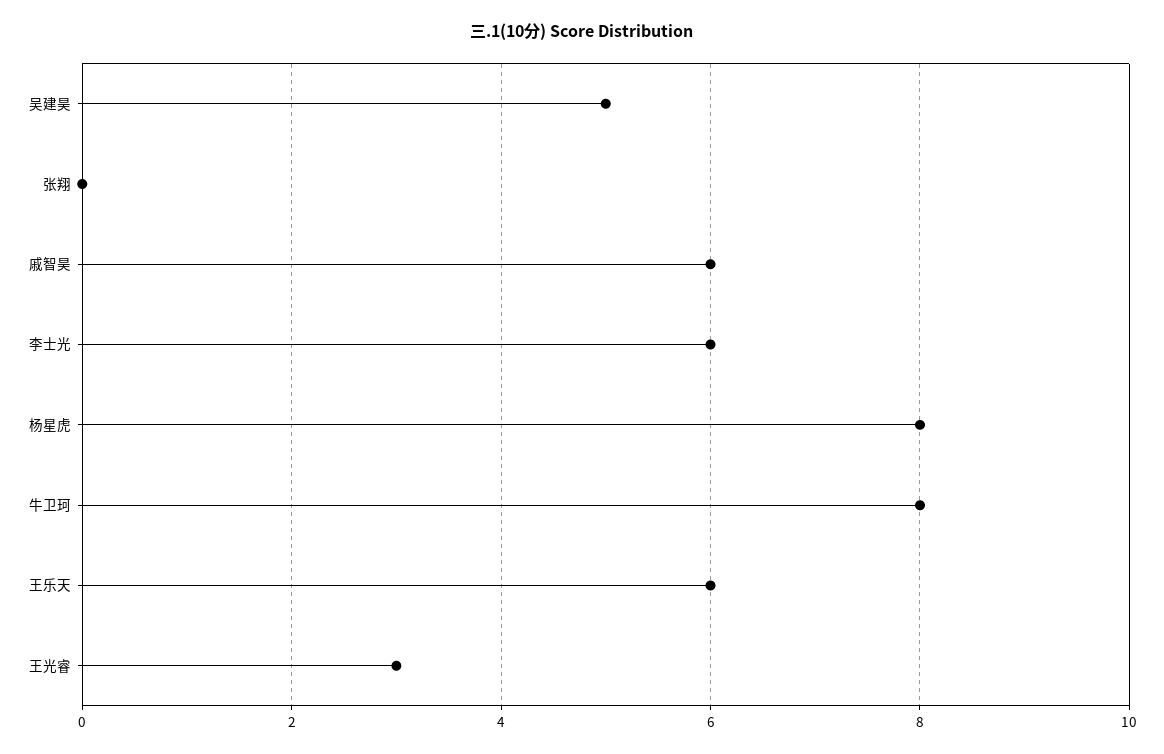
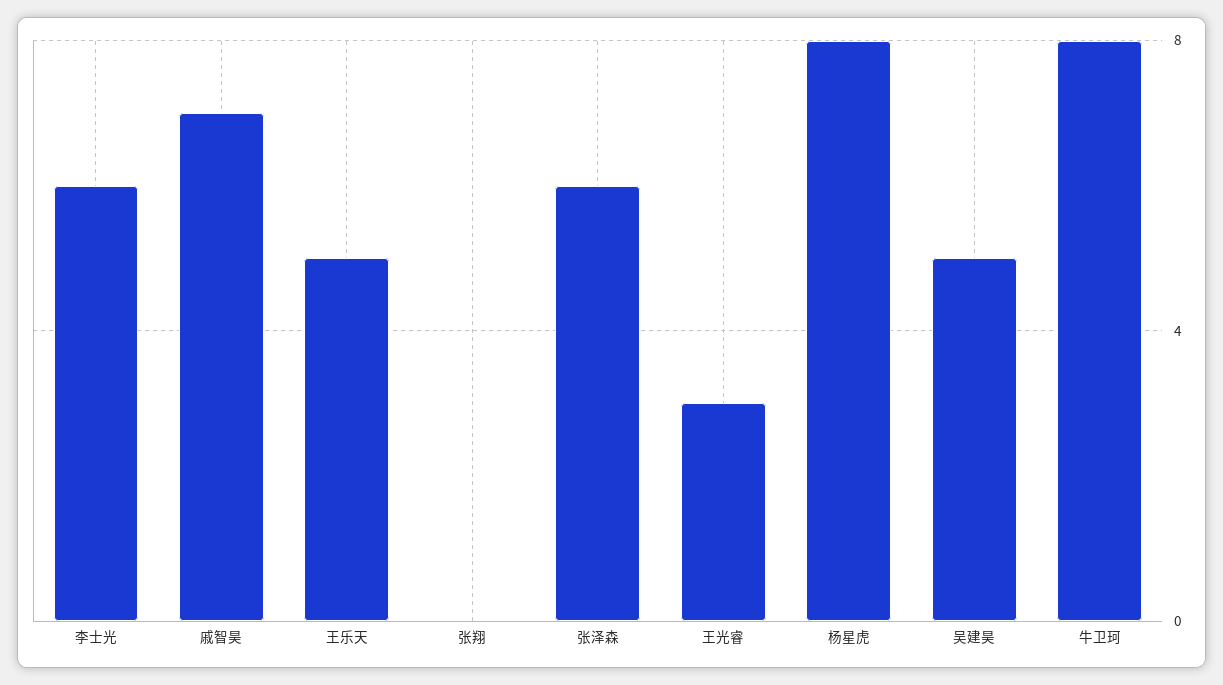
  {
    "吴建昊": 5,
    "张翔": 0,
-   "戚智昊": 6,
+   "戚智昊": 7,
    "李士光": 6,
    "杨星虎": 8,
    "牛卫珂": 8,
-   "王乐天": 6,
+   "王乐天": 5,
-   "王光睿": 3
+   "王光睿": 3,
+   "张泽森": 6
  }

